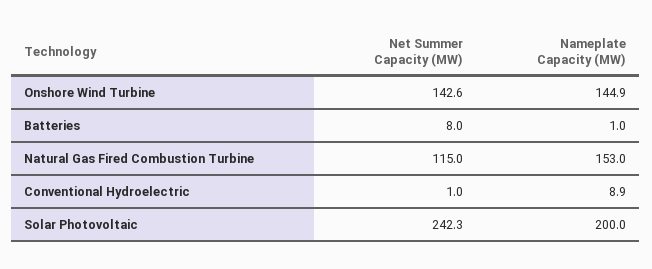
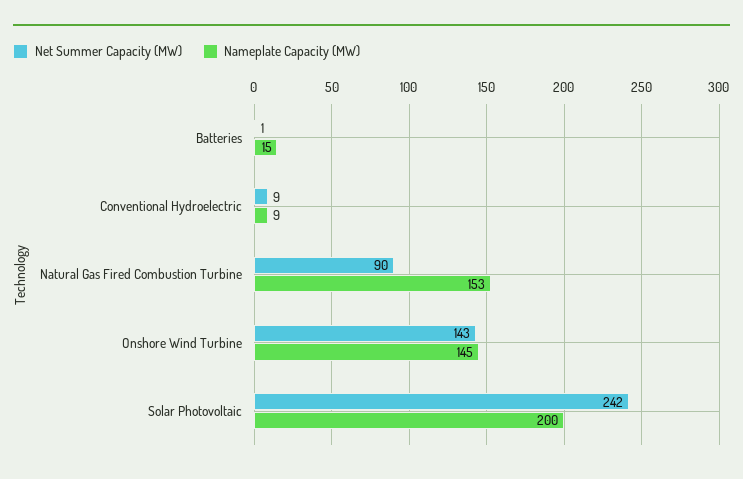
  {
    "Net Summer Capacity (MW)": {
      "Onshore Wind Turbine": 142.6,
-     "Batteries": 8,
+     "Batteries": 1,
-     "Natural Gas Fired Combustion Turbine": 115,
+     "Natural Gas Fired Combustion Turbine": 90,
-     "Conventional Hydroelectric": 1,
+     "Conventional Hydroelectric": 9,
      "Solar Photovoltaic": 242.3
    },
    "Nameplate Capacity (MW)": {
      "Onshore Wind Turbine": 144.9,
-     "Batteries": 1,
+     "Batteries": 15,
      "Natural Gas Fired Combustion Turbine": 153,
      "Conventional Hydroelectric": 8.9,
      "Solar Photovoltaic": 200
    }
  }

